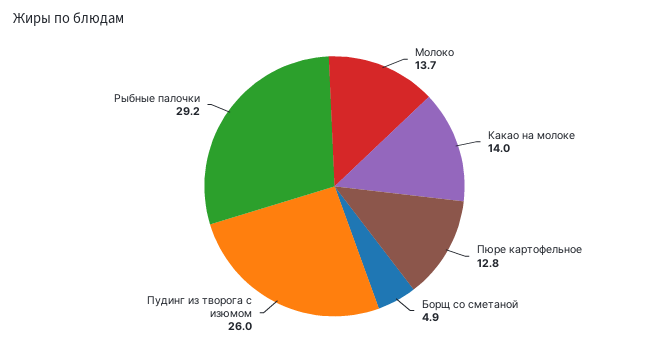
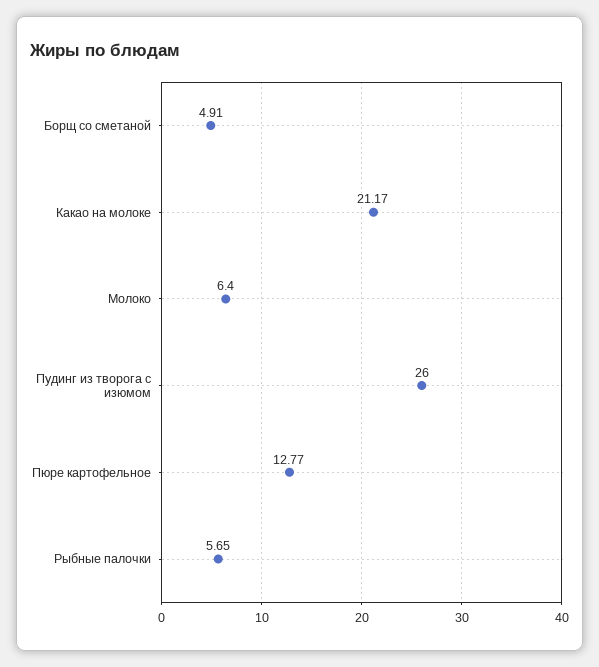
  {
-   "Молоко": 13.7,
+   "Молоко": 6.4,
-   "Какао на молоке": 14,
+   "Какао на молоке": 21.17,
    "Пюре картофельное": 12.77,
    "Борщ со сметаной": 4.91,
    "Пудинг из творога с изюмом": 26,
-   "Рыбные палочки": 29.2
+   "Рыбные палочки": 5.65
  }

